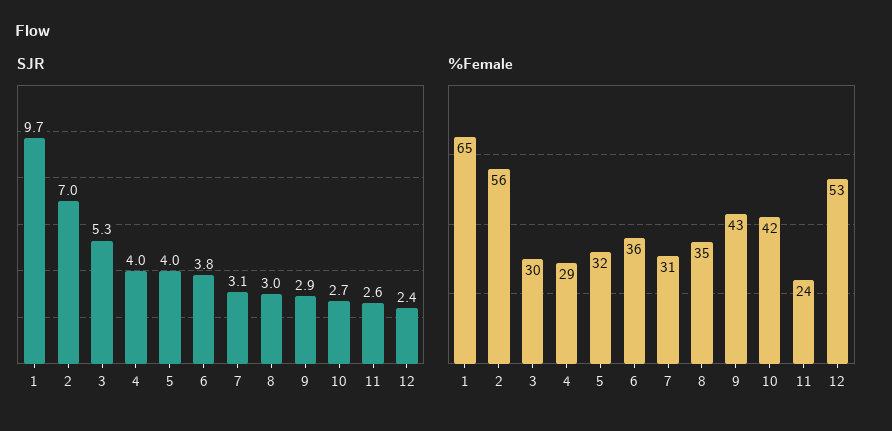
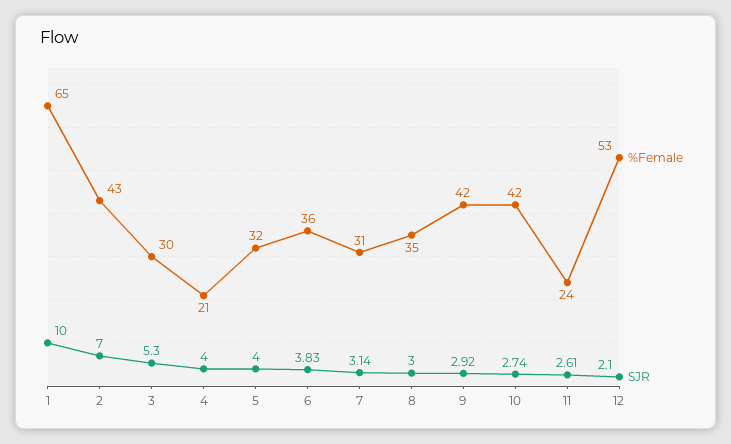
  {
    "SJR": {
-     "1": 9.7,
+     "1": 10,
      "2": 7,
      "3": 5.3,
      "4": 4,
      "5": 4,
      "6": 3.83,
      "7": 3.14,
      "8": 3,
      "9": 2.92,
      "10": 2.74,
      "11": 2.61,
-     "12": 2.4
+     "12": 2.1
    },
    "%Female": {
      "1": 65,
-     "2": 56,
+     "2": 43,
      "3": 30,
-     "4": 29,
+     "4": 21,
      "5": 32,
      "6": 36,
      "7": 31,
      "8": 35,
-     "9": 43,
+     "9": 42,
      "10": 42,
      "11": 24,
      "12": 53
    }
  }

